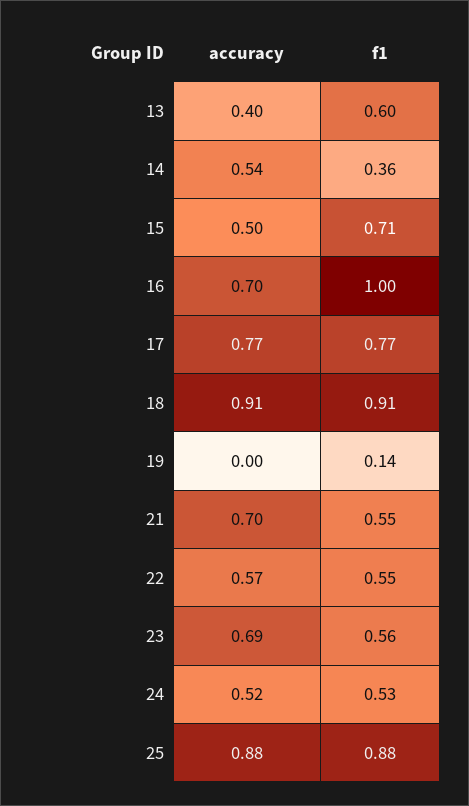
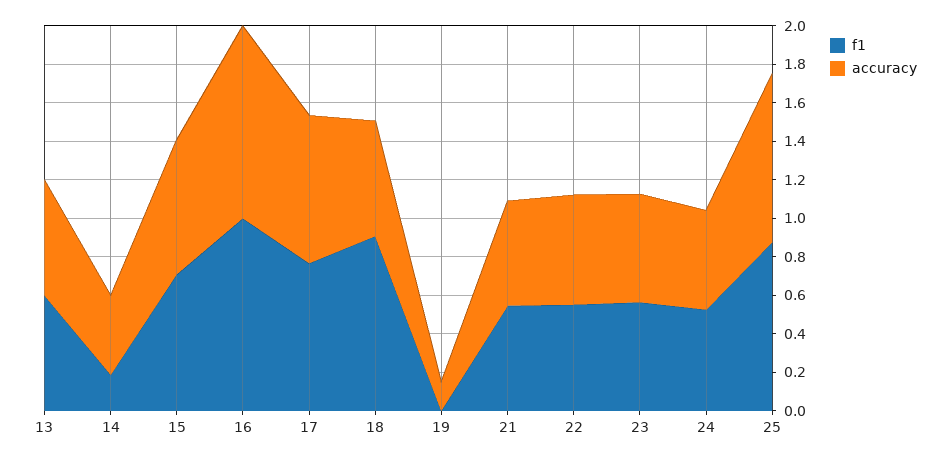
  {
    "accuracy": {
-     "13": 0.4,
+     "13": 0.6,
-     "14": 0.54,
+     "14": 0.4,
-     "15": 0.5,
+     "15": 0.7,
-     "16": 0.7,
+     "16": 1,
      "17": 0.77,
-     "18": 0.91,
+     "18": 0.6,
-     "19": 0,
+     "19": 0.15,
-     "21": 0.7,
+     "21": 0.55,
      "22": 0.57,
-     "23": 0.69,
+     "23": 0.55,
      "24": 0.52,
      "25": 0.88
    },
    "f1": {
      "13": 0.6,
-     "14": 0.36,
+     "14": 0.2,
      "15": 0.71,
      "16": 1,
      "17": 0.77,
      "18": 0.91,
-     "19": 0.14,
+     "19": 0,
      "21": 0.55,
      "22": 0.55,
      "23": 0.56,
      "24": 0.53,
      "25": 0.88
    }
  }

